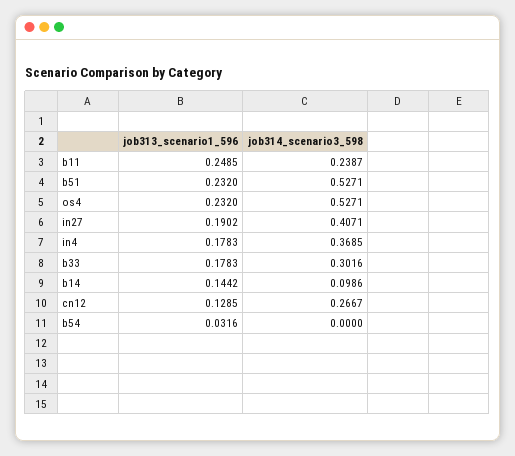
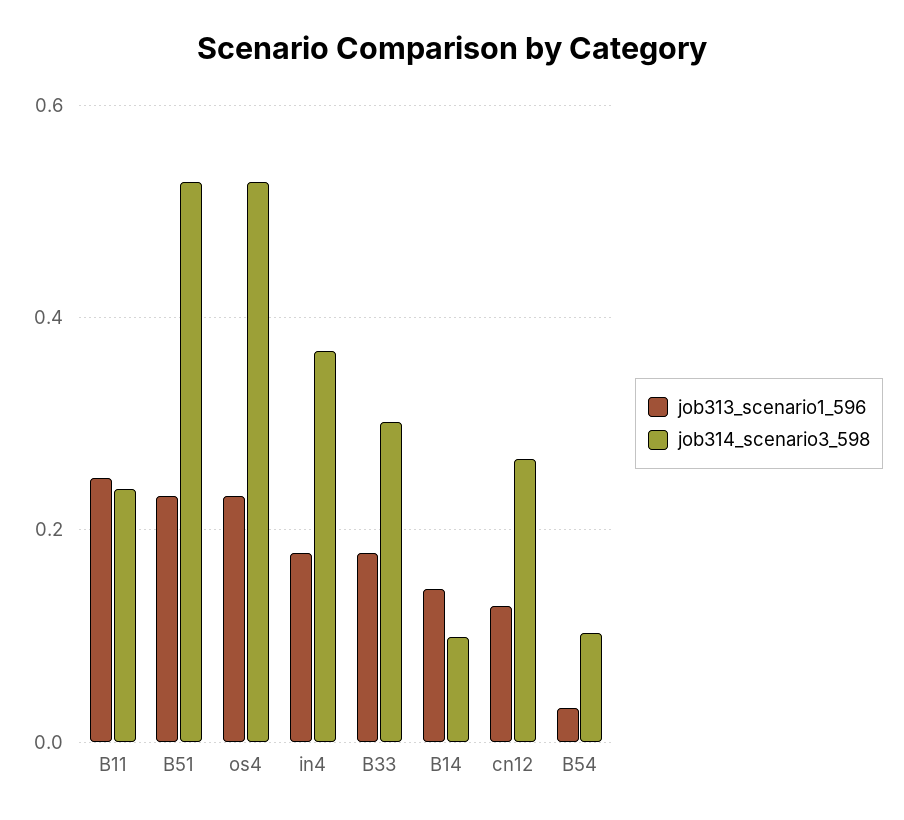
  {
    "job313_scenario1_596": {
      "b11": 0.2485,
      "b51": 0.232,
      "os4": 0.232,
-     "in27": 0.1902,
      "in4": 0.1783,
      "b33": 0.1783,
      "b14": 0.1442,
      "cn12": 0.1285,
      "b54": 0.0316
    },
    "job314_scenario3_598": {
      "b11": 0.2387,
      "b51": 0.5271,
      "os4": 0.5271,
-     "in27": 0.4071,
      "in4": 0.3685,
      "b33": 0.3016,
      "b14": 0.0986,
      "cn12": 0.2667,
-     "b54": 0
+     "b54": 0.1
    }
  }

